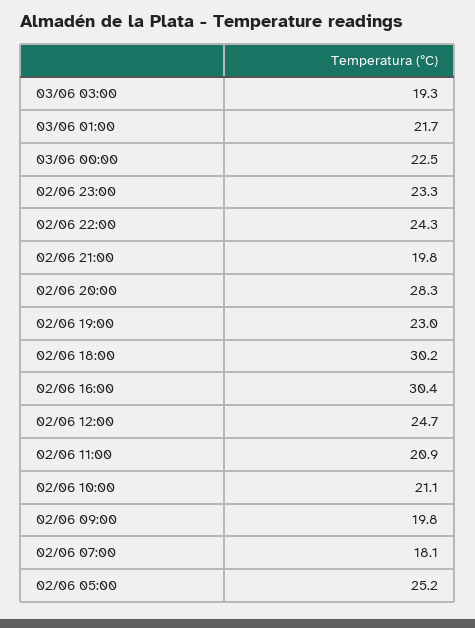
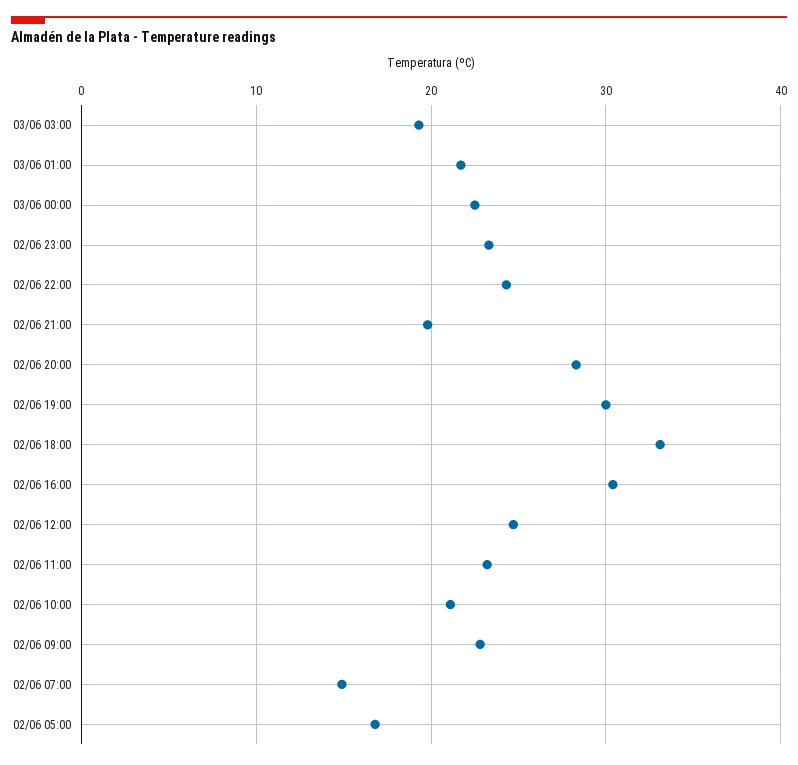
  {
    "03/06 03:00": 19.3,
    "03/06 01:00": 21.7,
    "03/06 00:00": 22.5,
    "02/06 23:00": 23.3,
    "02/06 22:00": 24.3,
    "02/06 21:00": 19.8,
    "02/06 20:00": 28.3,
-   "02/06 19:00": 23,
+   "02/06 19:00": 30,
-   "02/06 18:00": 30.2,
+   "02/06 18:00": 33,
    "02/06 16:00": 30.4,
    "02/06 12:00": 24.7,
-   "02/06 11:00": 20.9,
+   "02/06 11:00": 23,
    "02/06 10:00": 21.1,
-   "02/06 09:00": 19.8,
+   "02/06 09:00": 23,
-   "02/06 07:00": 18.1,
+   "02/06 07:00": 15,
-   "02/06 05:00": 25.2
+   "02/06 05:00": 17
  }

